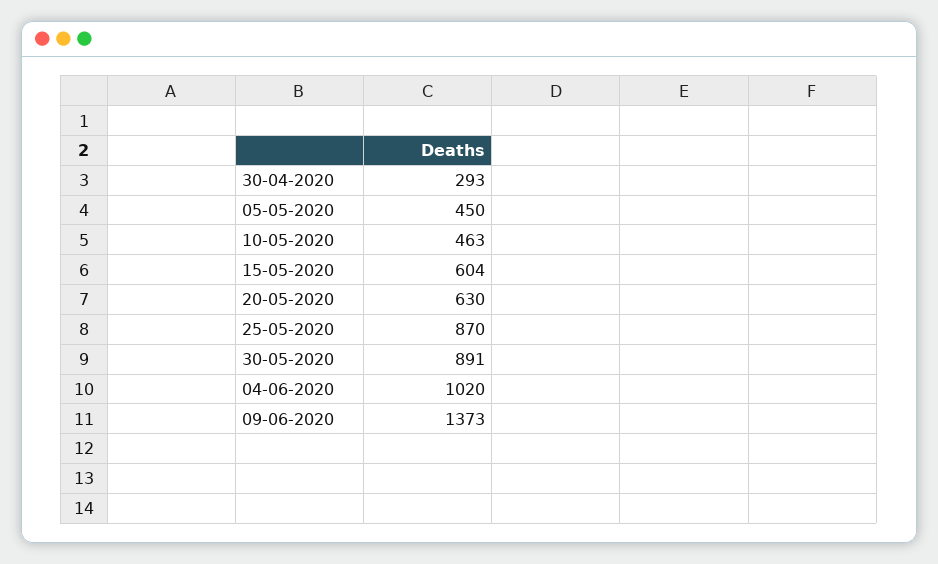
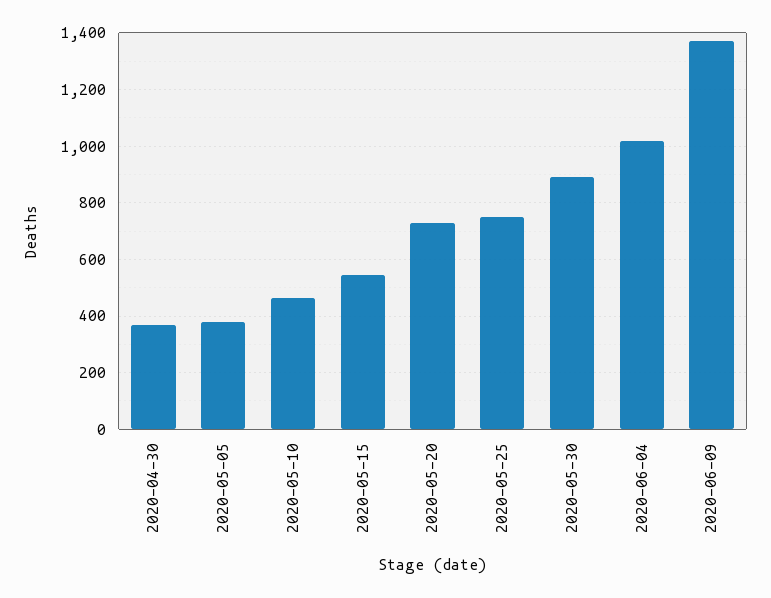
  {
-   "30-04-2020": 293,
+   "30-04-2020": 375,
-   "05-05-2020": 450,
+   "05-05-2020": 375,
    "10-05-2020": 463,
-   "15-05-2020": 604,
+   "15-05-2020": 550,
-   "20-05-2020": 630,
+   "20-05-2020": 725,
-   "25-05-2020": 870,
+   "25-05-2020": 750,
    "30-05-2020": 891,
    "04-06-2020": 1020,
    "09-06-2020": 1373
  }

